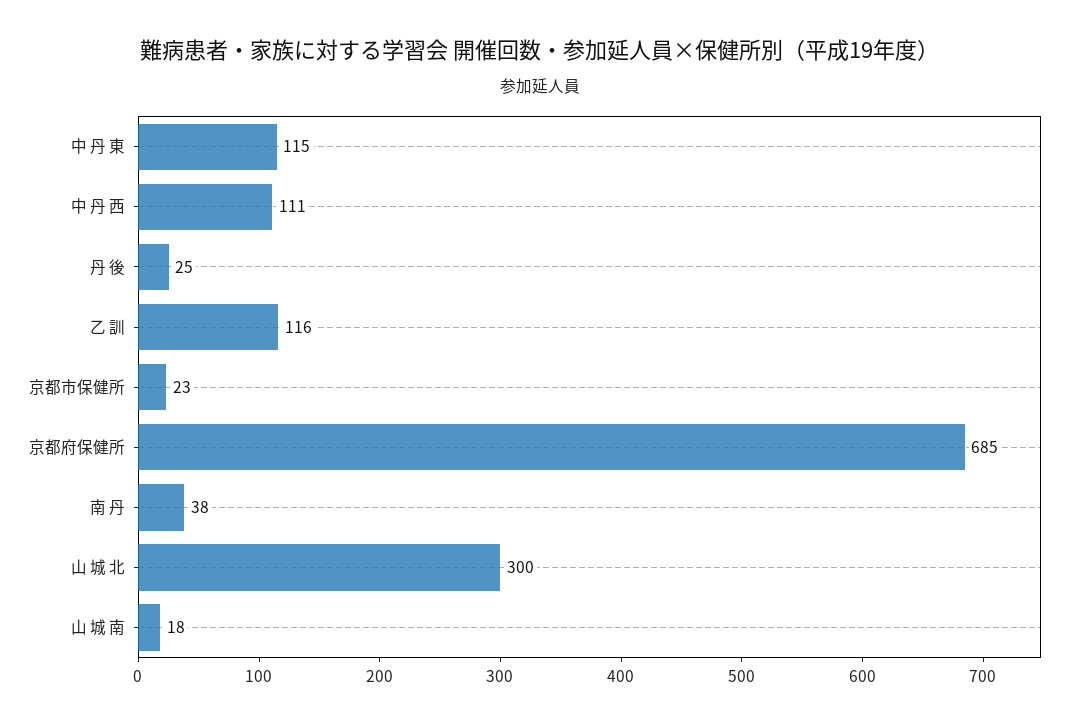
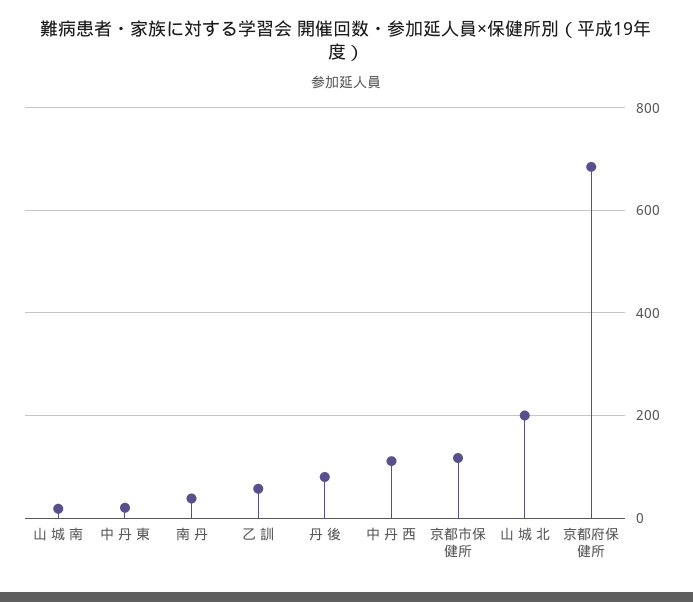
  {
-   "中 丹 東": 115,
+   "中 丹 東": 20,
    "中 丹 西": 111,
-   "丹 後": 25,
+   "丹 後": 80,
-   "乙 訓": 116,
+   "乙 訓": 60,
-   "京都市保健所": 23,
+   "京都市保健所": 120,
    "京都府保健所": 685,
    "南 丹": 38,
-   "山 城 北": 300,
+   "山 城 北": 200,
    "山 城 南": 18
  }

